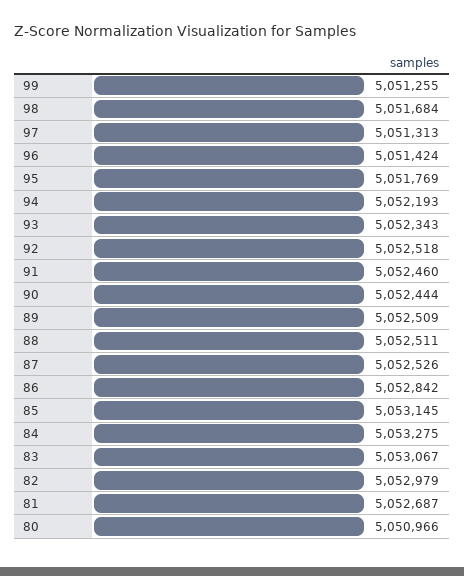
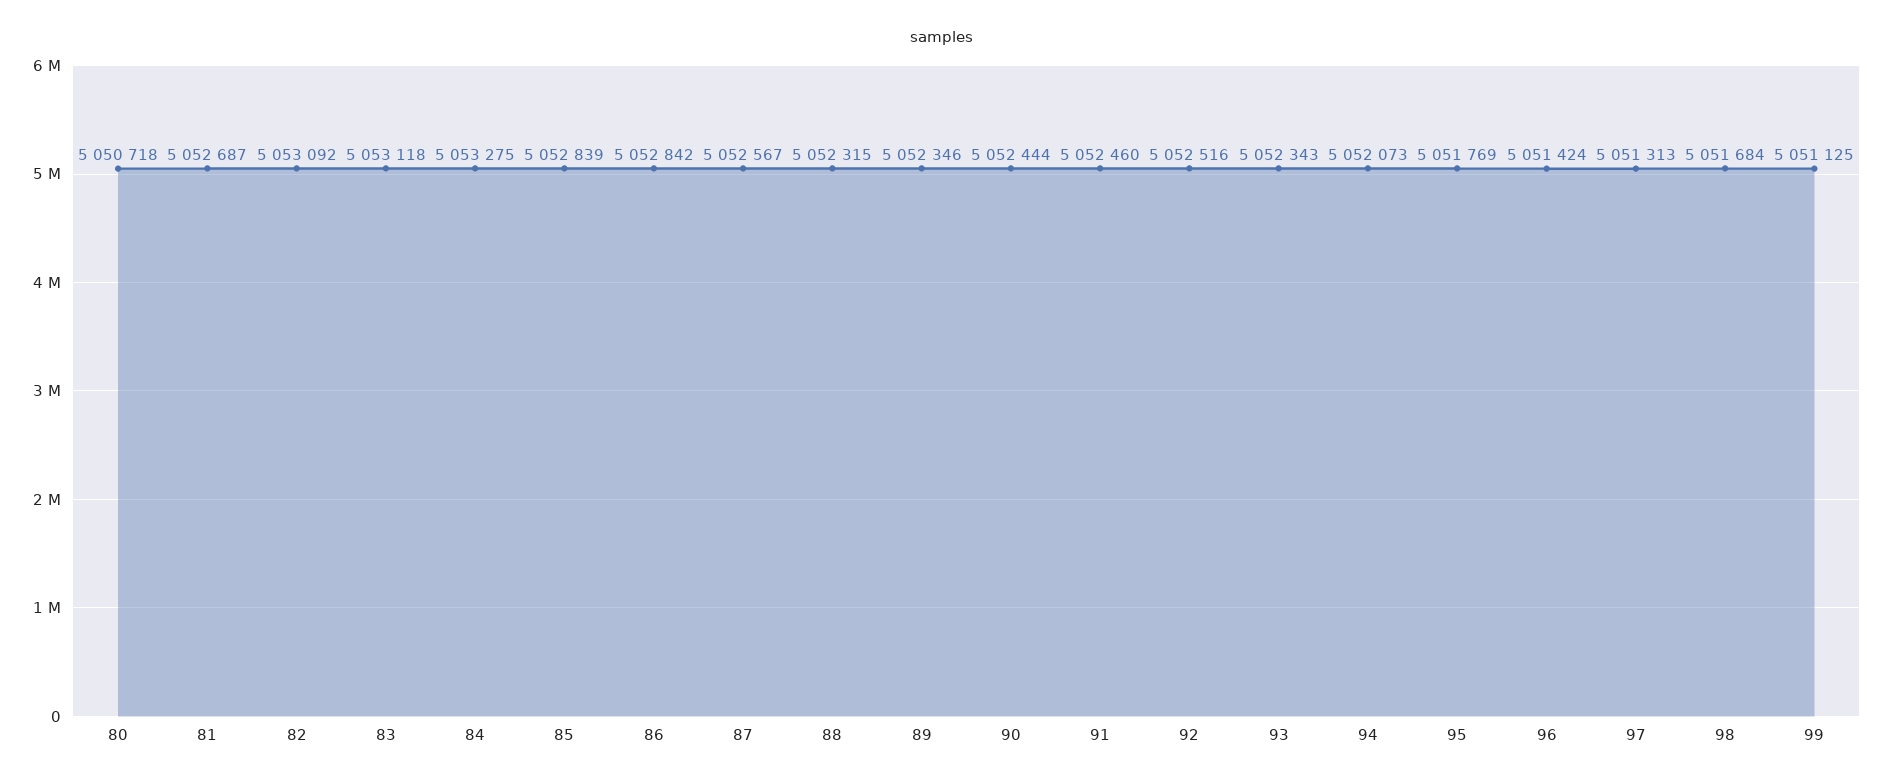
  {
-   "99": 5051255,
+   "99": 5051125,
    "98": 5051684,
    "97": 5051313,
    "96": 5051424,
    "95": 5051769,
-   "94": 5052193,
+   "94": 5052073,
    "93": 5052343,
-   "92": 5052518,
+   "92": 5052516,
    "91": 5052460,
    "90": 5052444,
-   "89": 5052509,
+   "89": 5052346,
-   "88": 5052511,
+   "88": 5052315,
-   "87": 5052526,
+   "87": 5052567,
    "86": 5052842,
-   "85": 5053145,
+   "85": 5052839,
    "84": 5053275,
-   "83": 5053067,
+   "83": 5053118,
-   "82": 5052979,
+   "82": 5053092,
    "81": 5052687,
-   "80": 5050966
+   "80": 5050718
  }

